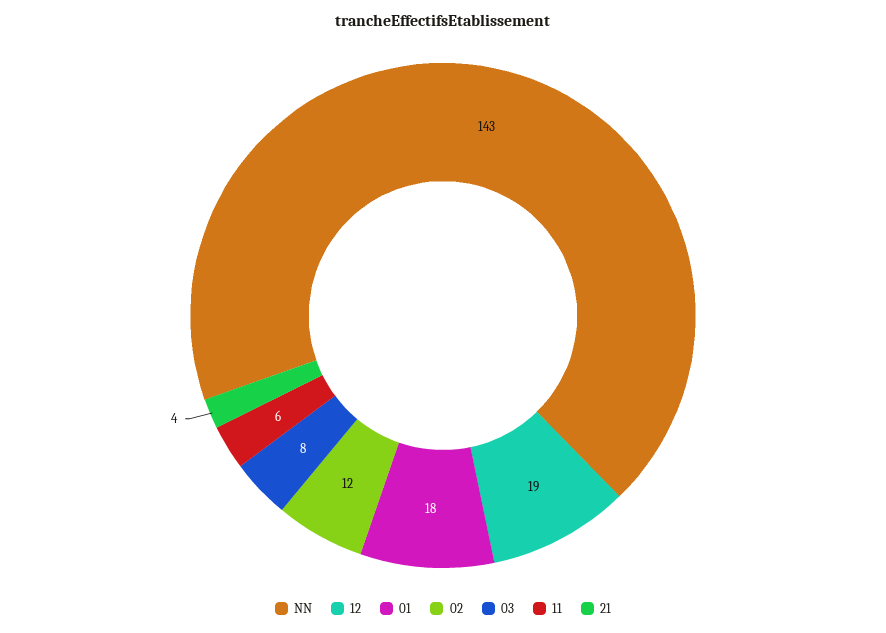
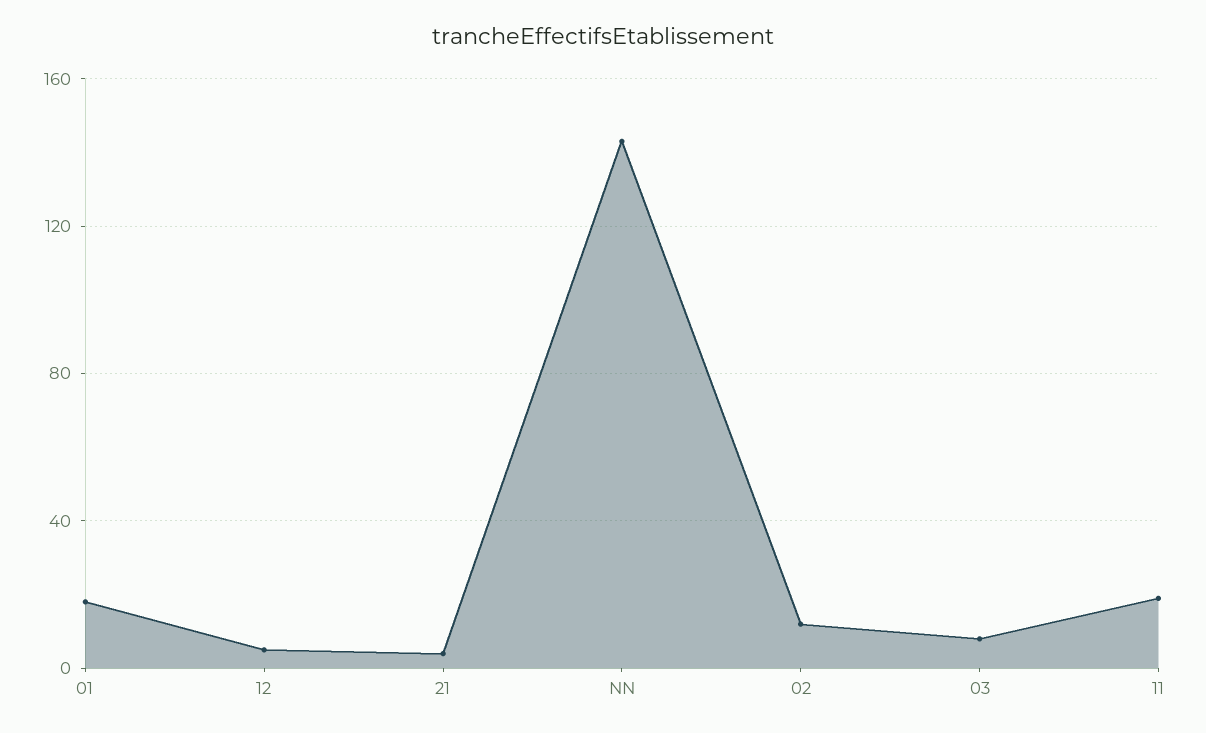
  {
    "NN": 143,
-   "12": 19,
+   "12": 5,
    "01": 18,
    "02": 12,
    "03": 8,
-   "11": 6,
+   "11": 20,
    "21": 4
  }

